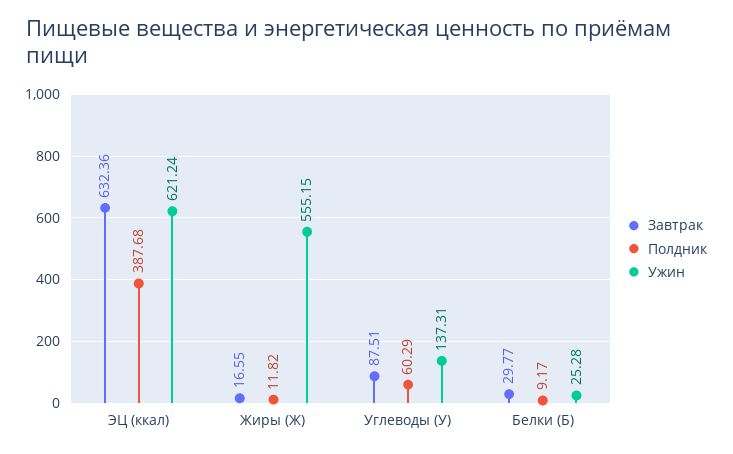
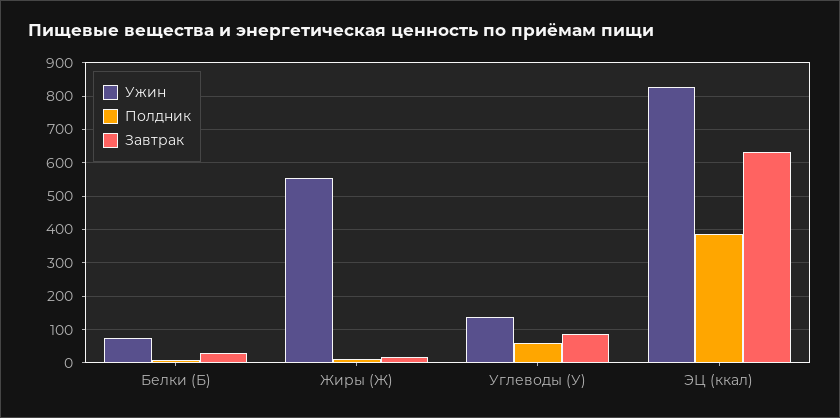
  {
    "Завтрак": {
      "ЭЦ (ккал)": 632.36,
      "Жиры (Ж)": 16.55,
      "Углеводы (У)": 87.51,
      "Белки (Б)": 29.77
    },
    "Полдник": {
      "ЭЦ (ккал)": 387.68,
      "Жиры (Ж)": 11.82,
      "Углеводы (У)": 60.29,
      "Белки (Б)": 9.17
    },
    "Ужин": {
-     "ЭЦ (ккал)": 621.24,
+     "ЭЦ (ккал)": 820,
      "Жиры (Ж)": 555.15,
      "Углеводы (У)": 137.31,
-     "Белки (Б)": 25.28
+     "Белки (Б)": 80
    }
  }

